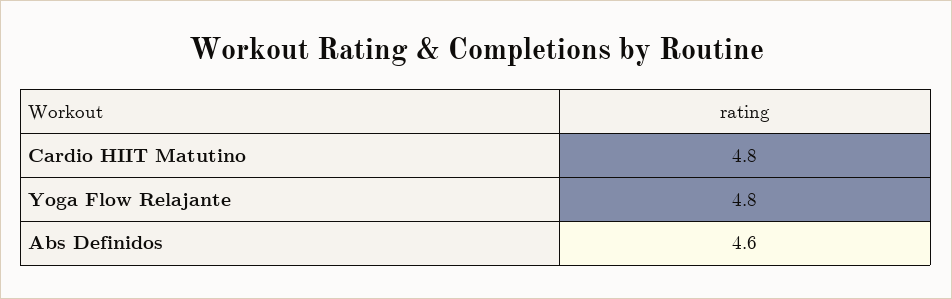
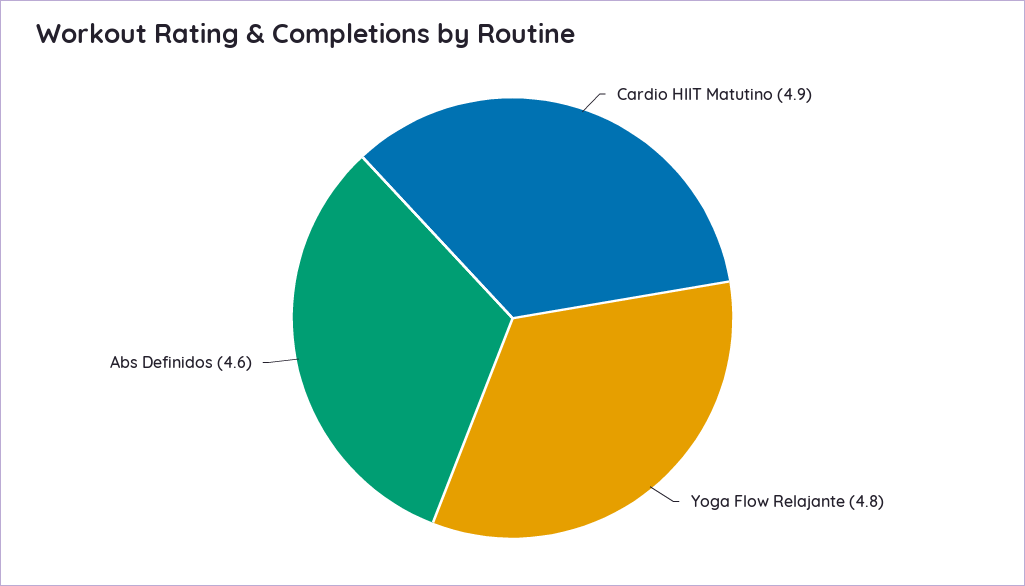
  {
-   "Cardio HIIT Matutino": 4.8,
+   "Cardio HIIT Matutino": 4.9,
    "Yoga Flow Relajante": 4.8,
    "Abs Definidos": 4.6
  }

